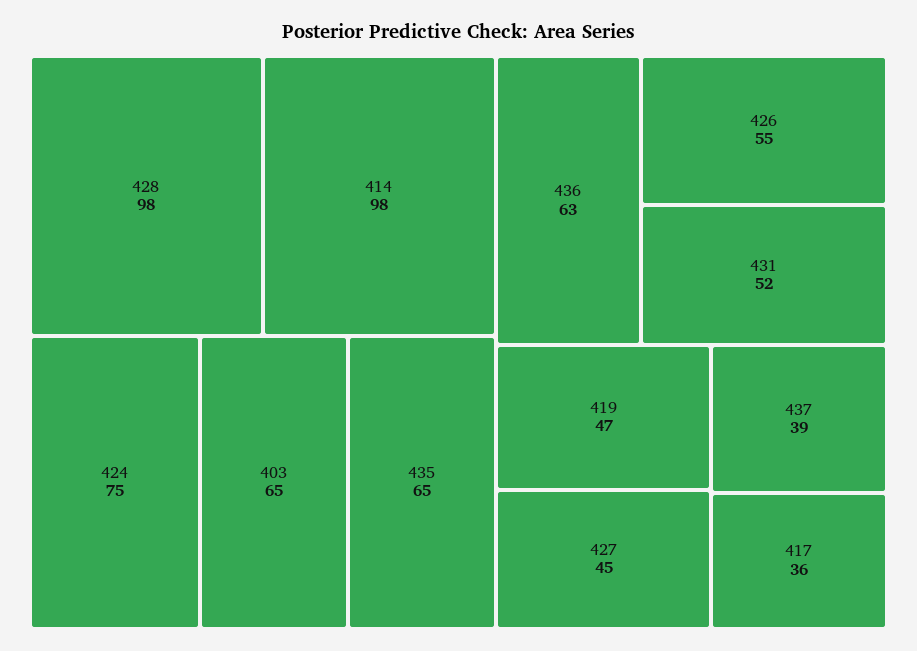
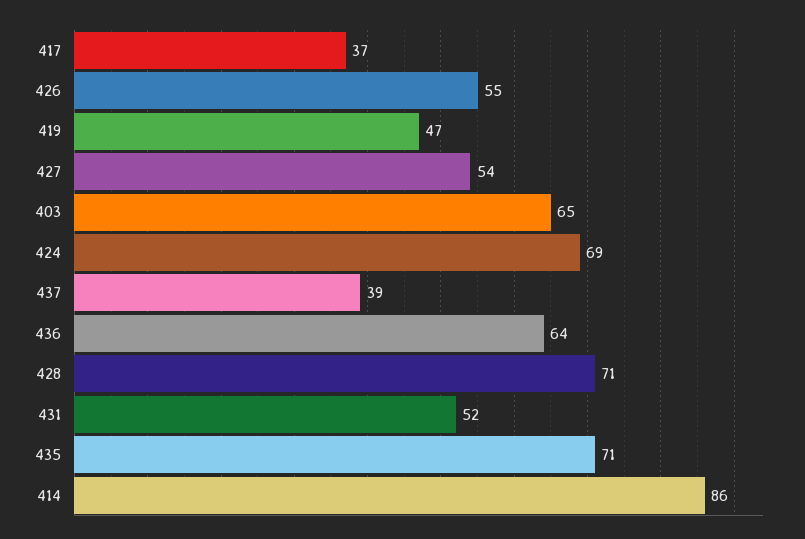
  {
-   "428": 98,
+   "428": 71,
-   "414": 98,
+   "414": 86,
-   "424": 75,
+   "424": 69,
    "403": 65,
-   "435": 65,
+   "435": 71,
-   "436": 63,
+   "436": 64,
    "426": 55,
    "431": 52,
    "419": 47,
-   "427": 45,
+   "427": 54,
    "437": 39,
-   "417": 36
+   "417": 37
  }

